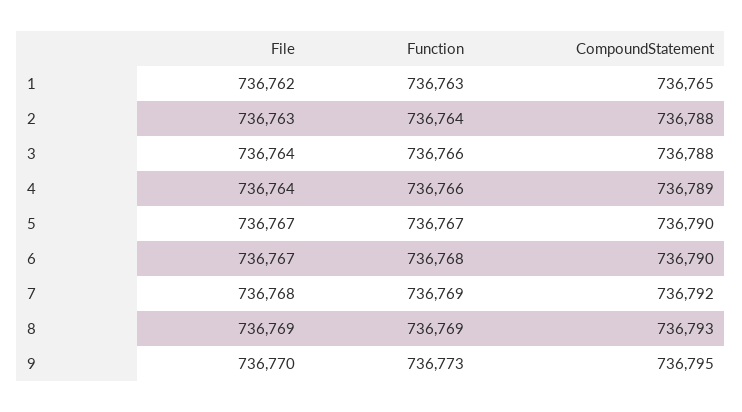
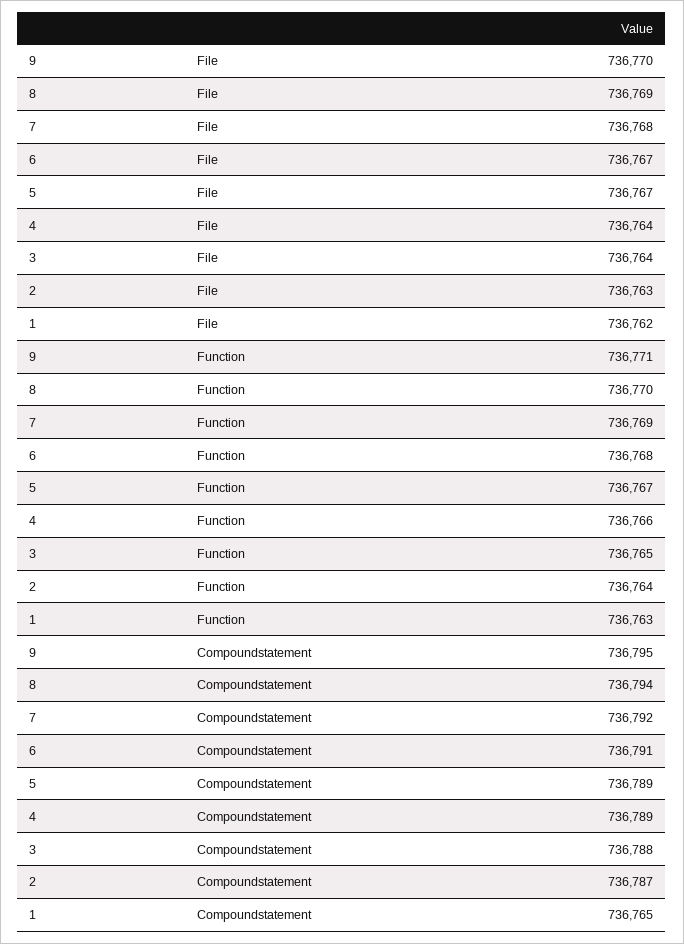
  {
    "File": {
      "1": 736762,
      "2": 736763,
      "3": 736764,
      "4": 736764,
      "5": 736767,
      "6": 736767,
      "7": 736768,
      "8": 736769,
      "9": 736770
    },
    "Function": {
      "1": 736763,
      "2": 736764,
-     "3": 736766,
+     "3": 736765,
      "4": 736766,
      "5": 736767,
      "6": 736768,
      "7": 736769,
-     "8": 736769,
+     "8": 736770,
-     "9": 736773
+     "9": 736771
    },
    "CompoundStatement": {
      "1": 736765,
-     "2": 736788,
+     "2": 736787,
      "3": 736788,
      "4": 736789,
-     "5": 736790,
+     "5": 736789,
-     "6": 736790,
+     "6": 736791,
      "7": 736792,
-     "8": 736793,
+     "8": 736794,
      "9": 736795
    }
  }

